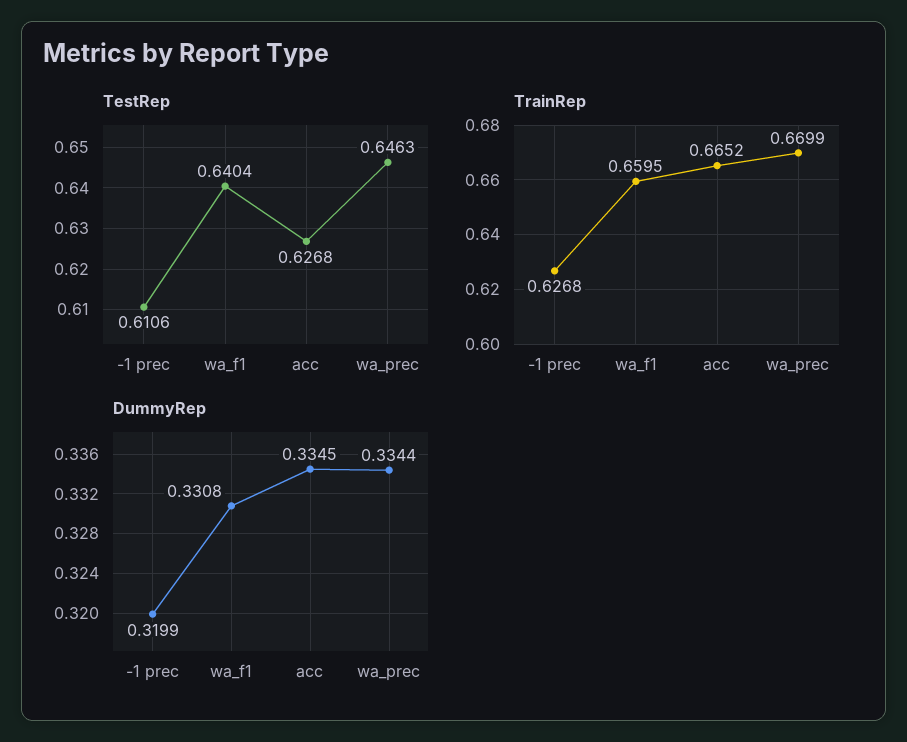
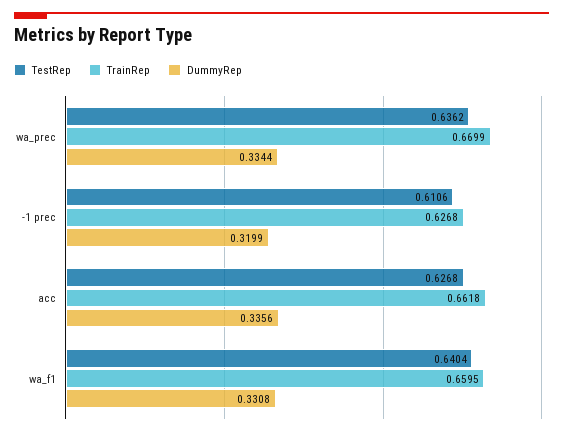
  {
    "TestRep": {
      "-1 prec": 0.6106,
      "wa_f1": 0.6404,
      "acc": 0.6268,
-     "wa_prec": 0.6463
+     "wa_prec": 0.6362
    },
    "TrainRep": {
      "-1 prec": 0.6268,
      "wa_f1": 0.6595,
-     "acc": 0.6652,
+     "acc": 0.6618,
      "wa_prec": 0.6699
    },
    "DummyRep": {
      "-1 prec": 0.3199,
      "wa_f1": 0.3308,
-     "acc": 0.3345,
+     "acc": 0.3356,
      "wa_prec": 0.3344
    }
  }

